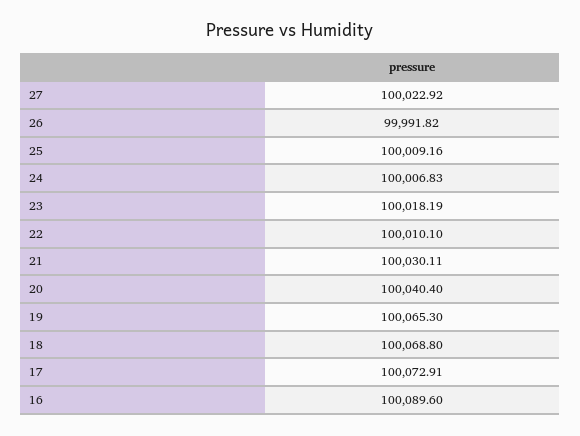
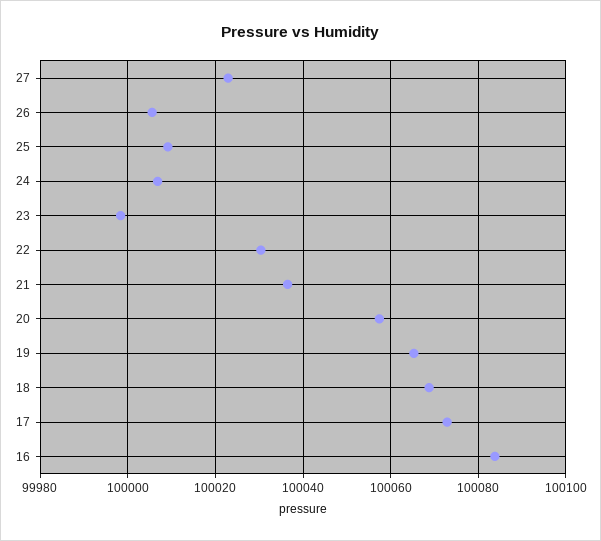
  {
    "27": 100022.92,
-   "26": 99991.82,
+   "26": 100006,
    "25": 100009.16,
    "24": 100006.83,
-   "23": 100018.19,
+   "23": 99998,
-   "22": 100010.1,
+   "22": 100030,
-   "21": 100030.11,
+   "21": 100036,
-   "20": 100040.4,
+   "20": 100058,
    "19": 100065.3,
    "18": 100068.8,
    "17": 100072.91,
-   "16": 100089.6
+   "16": 100084
  }

